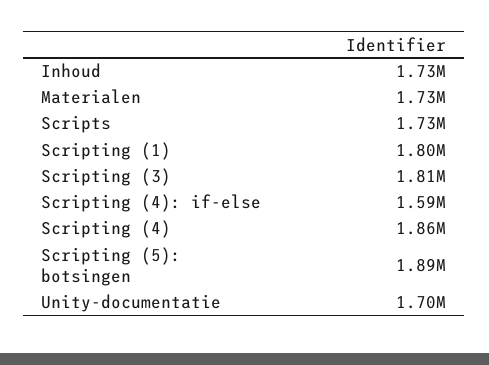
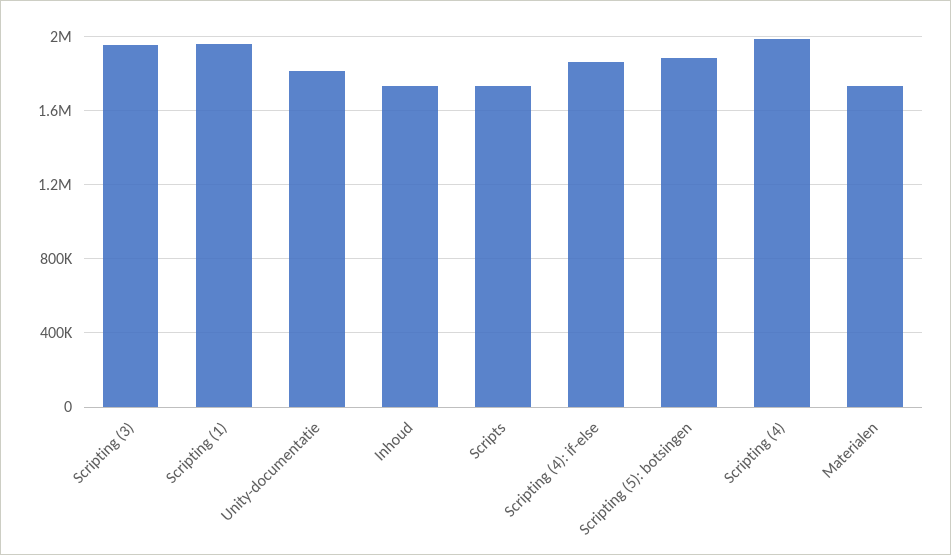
  {
    "Inhoud": 1730000,
    "Materialen": 1730000,
    "Scripts": 1730000,
-   "Scripting (1)": 1800000,
+   "Scripting (1)": 1950000,
-   "Scripting (3)": 1810000,
+   "Scripting (3)": 1950000,
-   "Scripting (4): if-else": 1590000,
+   "Scripting (4): if-else": 1850000,
-   "Scripting (4)": 1860000,
+   "Scripting (4)": 2000000,
    "Scripting (5): botsingen": 1890000,
-   "Unity-documentatie": 1700000
+   "Unity-documentatie": 1800000
  }

